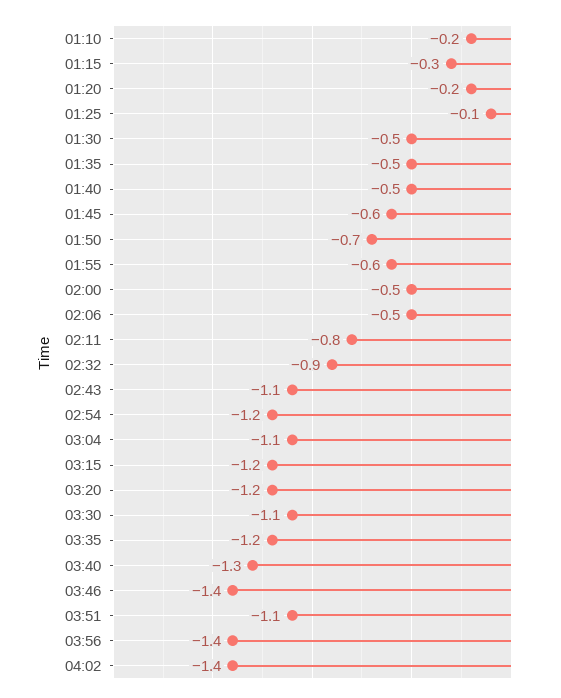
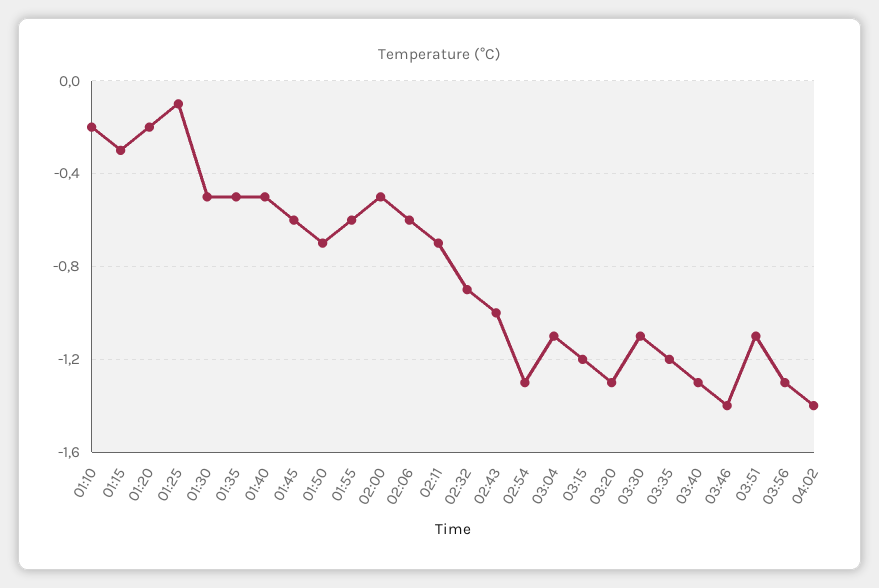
  {
    "01:10": -0.2,
    "01:15": -0.3,
    "01:20": -0.2,
    "01:25": -0.1,
    "01:30": -0.5,
    "01:35": -0.5,
    "01:40": -0.5,
    "01:45": -0.6,
    "01:50": -0.7,
    "01:55": -0.6,
    "02:00": -0.5,
-   "02:06": -0.5,
+   "02:06": -0.6,
-   "02:11": -0.8,
+   "02:11": -0.7,
    "02:32": -0.9,
-   "02:43": -1.1,
+   "02:43": -1,
-   "02:54": -1.2,
+   "02:54": -1.3,
    "03:04": -1.1,
    "03:15": -1.2,
-   "03:20": -1.2,
+   "03:20": -1.3,
    "03:30": -1.1,
    "03:35": -1.2,
    "03:40": -1.3,
    "03:46": -1.4,
    "03:51": -1.1,
-   "03:56": -1.4,
+   "03:56": -1.3,
    "04:02": -1.4
  }

